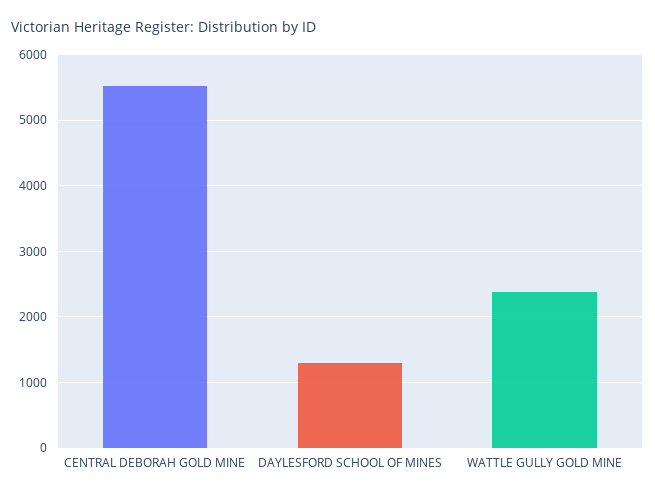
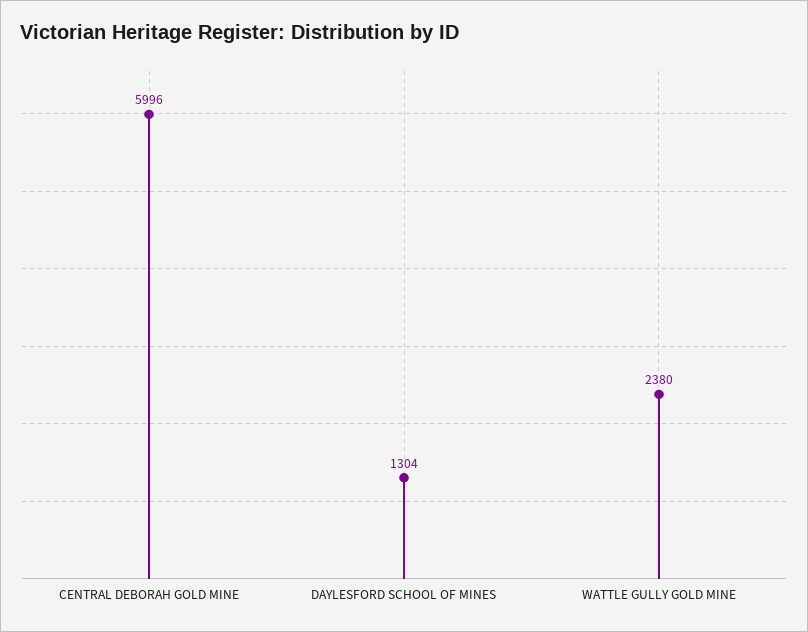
  {
-   "CENTRAL DEBORAH GOLD MINE": 5500,
+   "CENTRAL DEBORAH GOLD MINE": 5996,
    "DAYLESFORD SCHOOL OF MINES": 1304,
    "WATTLE GULLY GOLD MINE": 2380
  }

